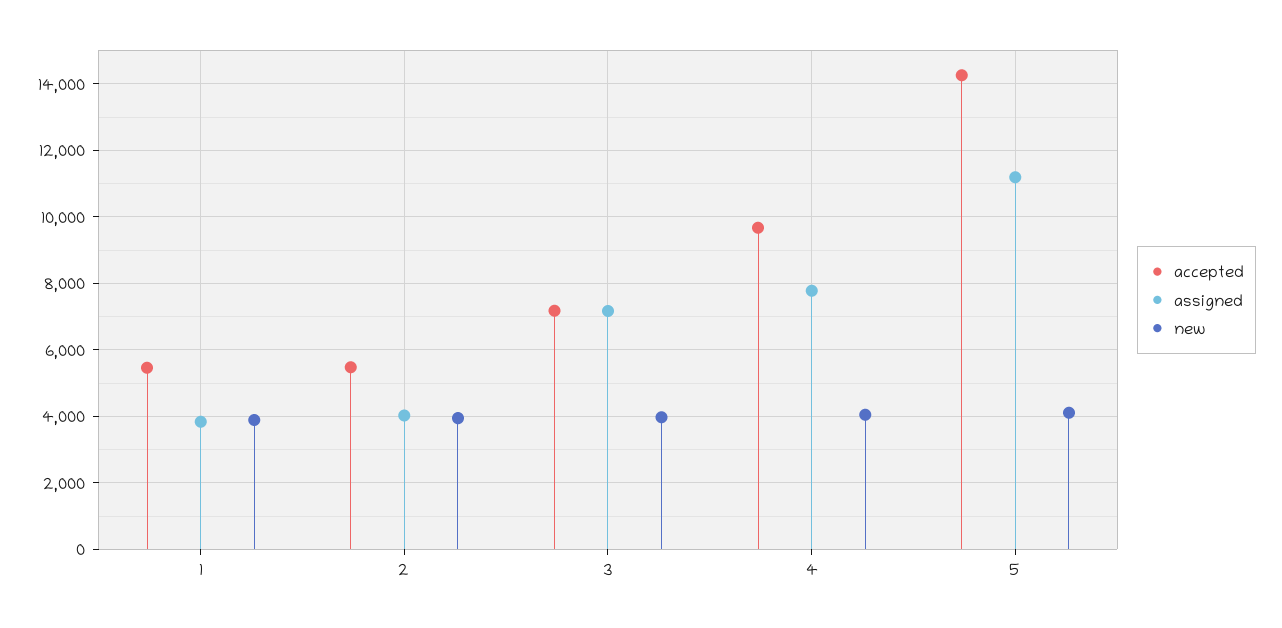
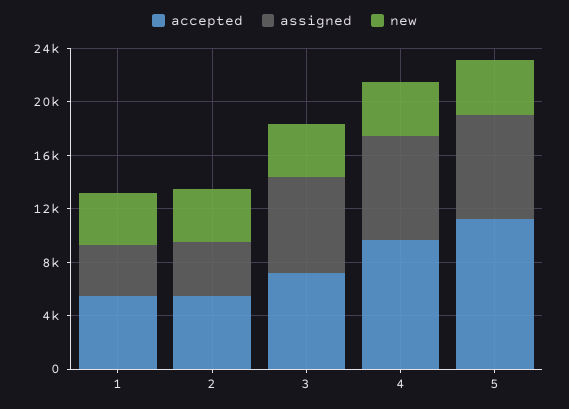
  {
    "accepted": {
      "1": 5400,
      "2": 5400,
      "3": 7200,
      "4": 9600,
-     "5": 14200
+     "5": 11000
    },
    "assigned": {
      "1": 3800,
      "2": 4000,
      "3": 7200,
      "4": 7800,
-     "5": 11200
+     "5": 8000
    },
    "new": {
      "1": 3800,
      "2": 4000,
      "3": 4000,
      "4": 4000,
      "5": 4200
    }
  }

